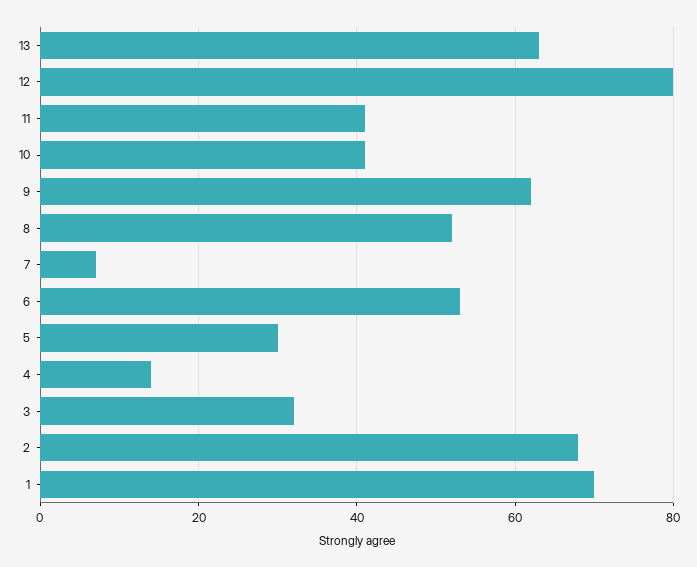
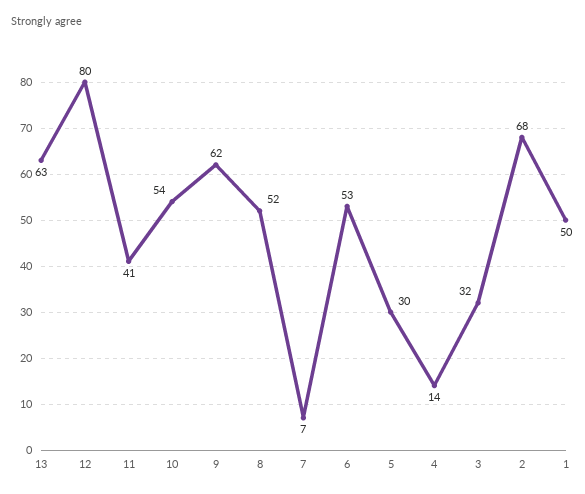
  {
    "13": 63,
    "12": 80,
    "11": 41,
-   "10": 40,
+   "10": 54,
    "9": 62,
    "8": 52,
    "7": 7,
    "6": 53,
    "5": 30,
    "4": 14,
    "3": 32,
    "2": 68,
-   "1": 70
+   "1": 50
  }

